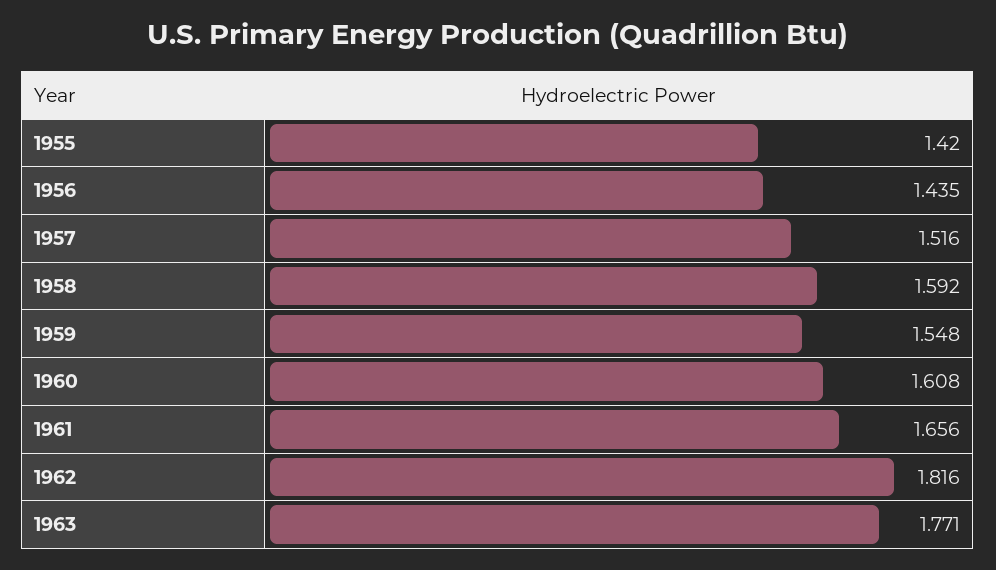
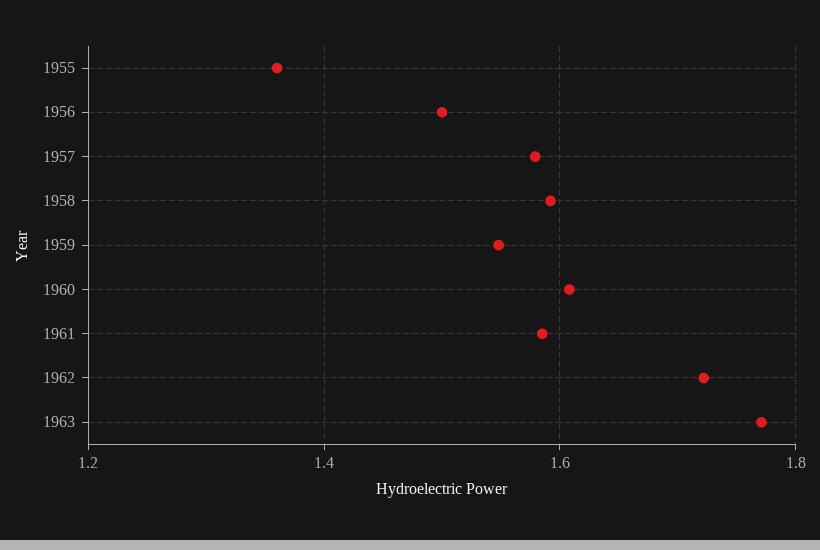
  {
-   "1955": 1.42,
+   "1955": 1.36,
-   "1956": 1.435,
+   "1956": 1.5,
-   "1957": 1.516,
+   "1957": 1.58,
    "1958": 1.592,
    "1959": 1.548,
    "1960": 1.608,
-   "1961": 1.656,
+   "1961": 1.58,
-   "1962": 1.816,
+   "1962": 1.72,
    "1963": 1.771
  }

